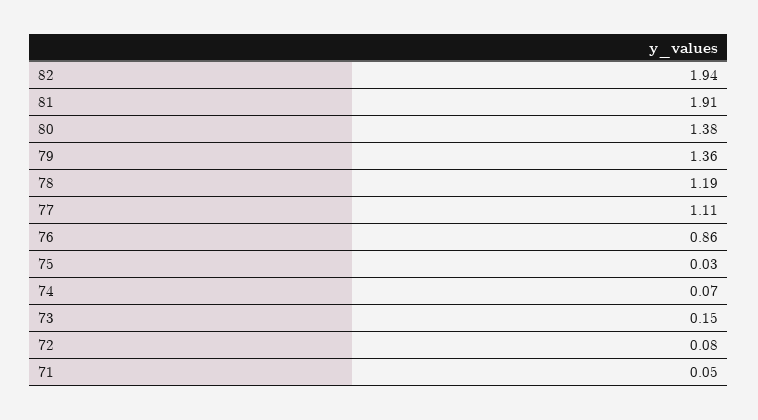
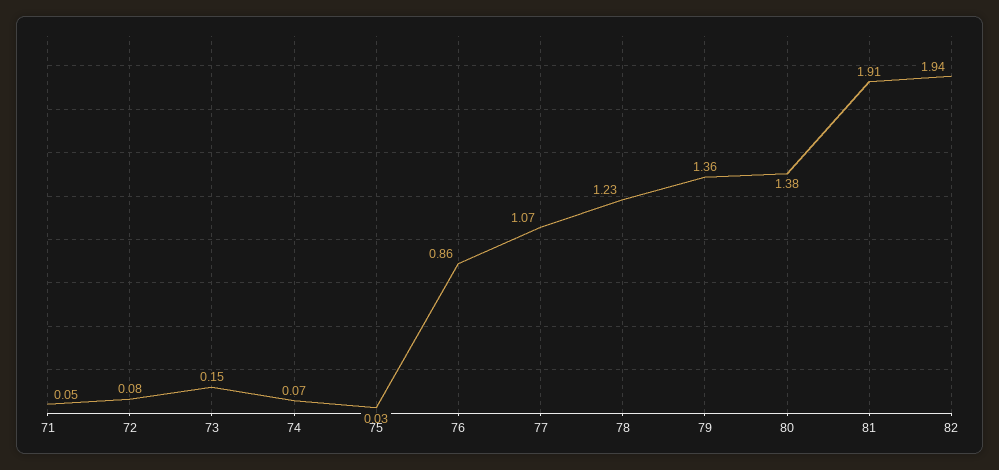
  {
    "82": 1.94,
    "81": 1.91,
    "80": 1.38,
    "79": 1.36,
-   "78": 1.19,
+   "78": 1.23,
-   "77": 1.11,
+   "77": 1.07,
    "76": 0.86,
    "75": 0.03,
    "74": 0.07,
    "73": 0.15,
    "72": 0.08,
    "71": 0.05
  }

